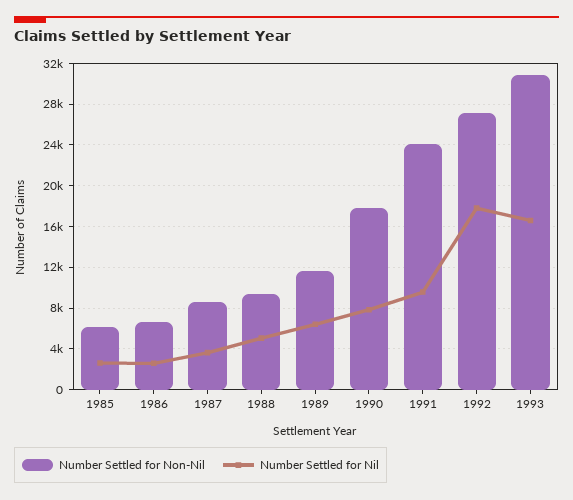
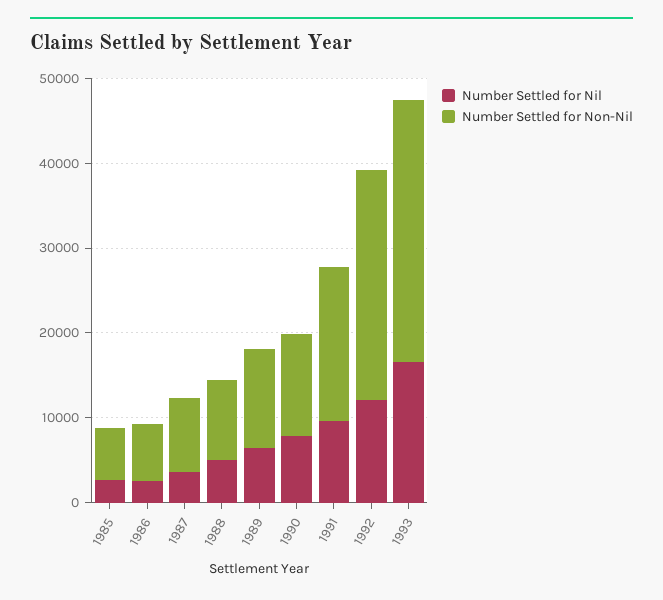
  {
    "Number Settled for Non-Nil": {
      "1985": 6000,
      "1986": 7000,
      "1987": 9000,
      "1988": 9000,
      "1989": 12000,
-     "1990": 18000,
+     "1990": 12000,
-     "1991": 24000,
+     "1991": 18000,
      "1992": 27000,
      "1993": 31000
    },
    "Number Settled for Nil": {
      "1985": 3000,
      "1986": 3000,
      "1987": 4000,
      "1988": 5000,
      "1989": 6000,
      "1990": 8000,
      "1991": 10000,
-     "1992": 18000,
+     "1992": 12000,
      "1993": 17000
    }
  }

